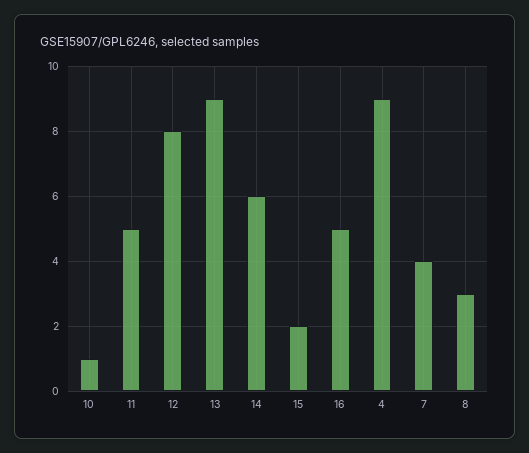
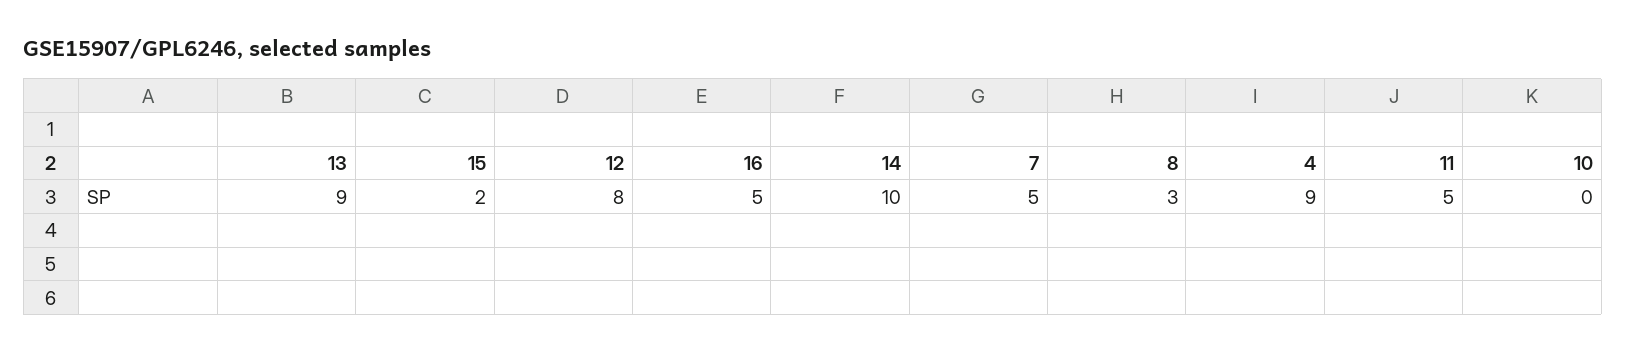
  {
-   "10": 1,
+   "10": 0,
    "11": 5,
    "12": 8,
    "13": 9,
-   "14": 6,
+   "14": 10,
    "15": 2,
    "16": 5,
    "4": 9,
-   "7": 4,
+   "7": 5,
    "8": 3
  }

